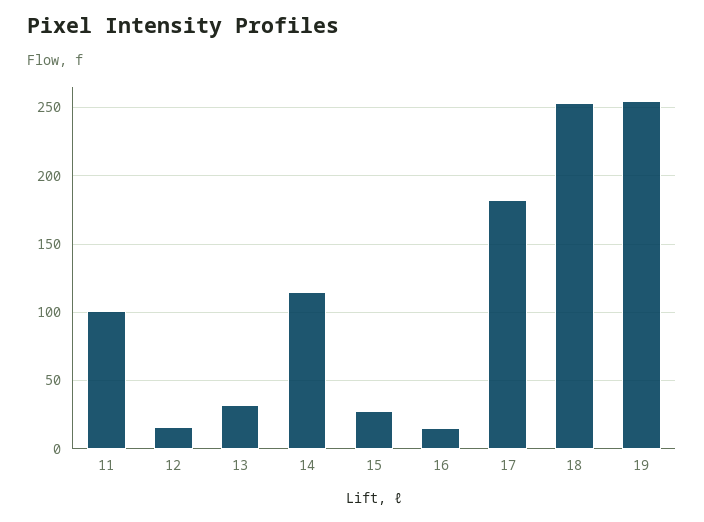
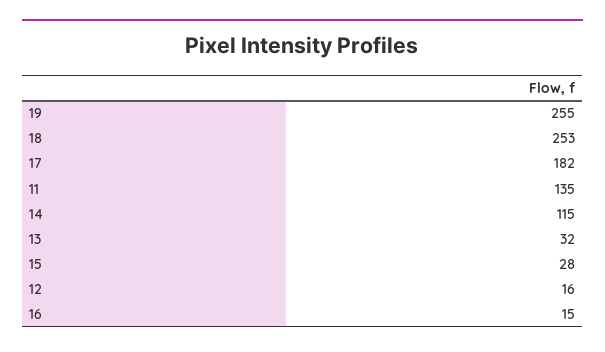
  {
-   "11": 100,
+   "11": 135,
    "12": 16,
    "13": 32,
    "14": 115,
    "15": 28,
    "16": 15,
    "17": 182,
    "18": 253,
    "19": 255
  }

